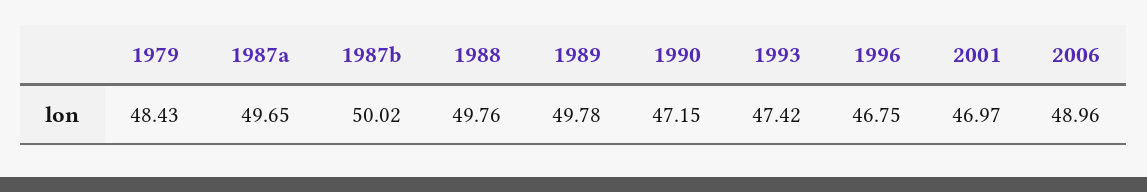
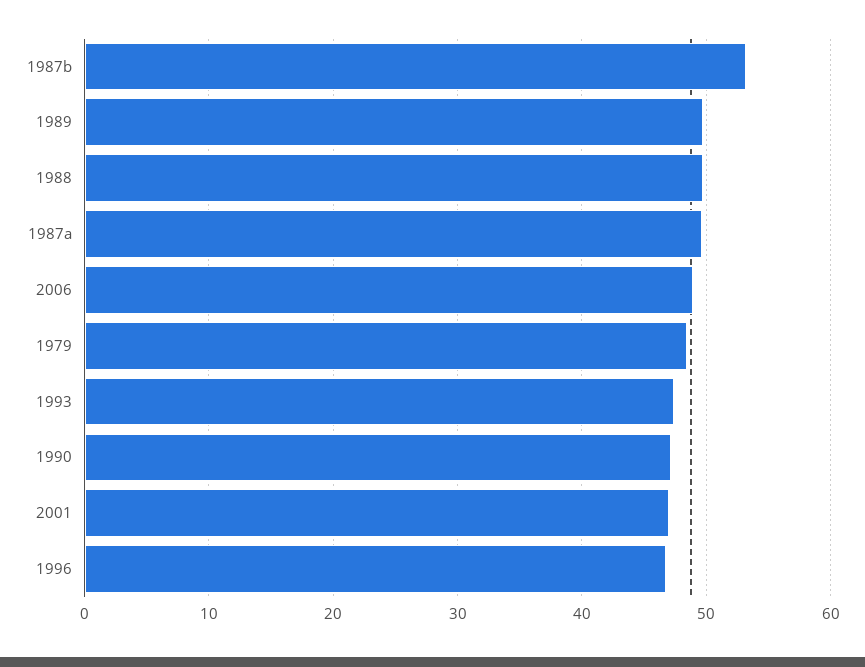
  {
    "1979": 48.43,
    "1987a": 49.65,
-   "1987b": 50.02,
+   "1987b": 53,
    "1988": 49.76,
    "1989": 49.78,
    "1990": 47.15,
    "1993": 47.42,
    "1996": 46.75,
    "2001": 46.97,
    "2006": 48.96
  }

